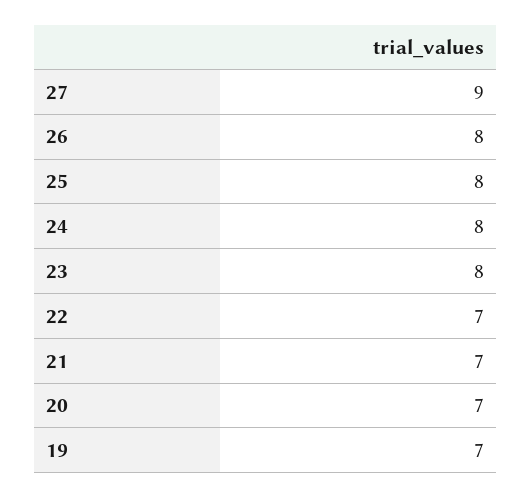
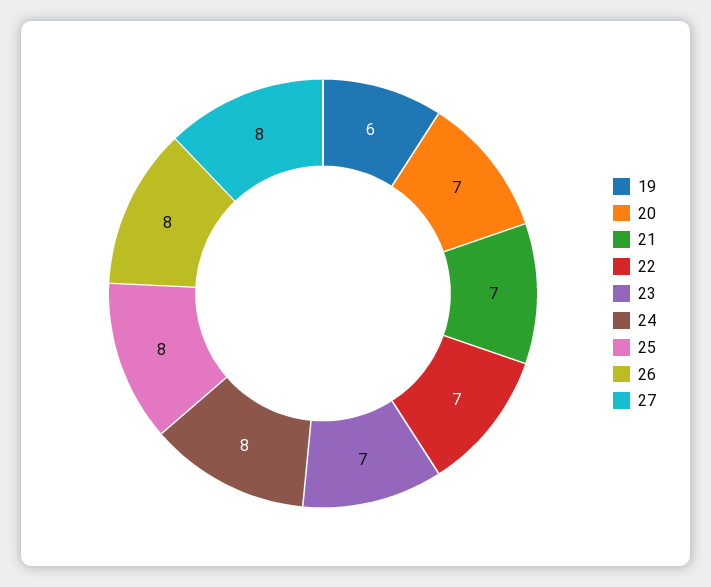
  {
-   "27": 9,
+   "27": 8,
    "26": 8,
    "25": 8,
    "24": 8,
-   "23": 8,
+   "23": 7,
    "22": 7,
    "21": 7,
    "20": 7,
-   "19": 7
+   "19": 6
  }

